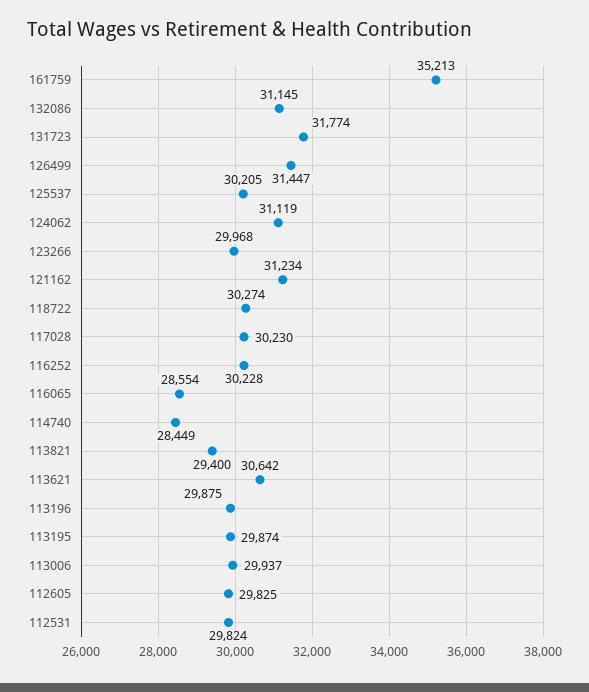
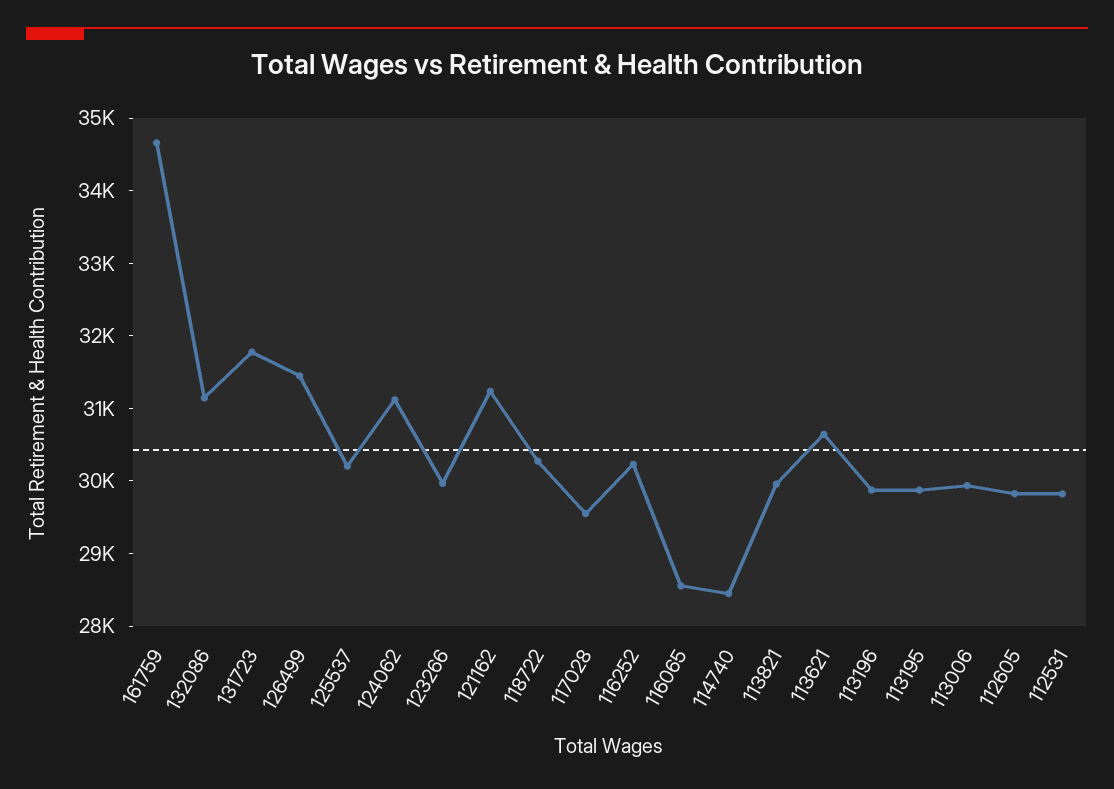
  {
-   "161759": 35213,
+   "161759": 34600,
    "132086": 31145,
    "131723": 31774,
    "126499": 31447,
    "125537": 30205,
    "124062": 31119,
    "123266": 29968,
    "121162": 31234,
    "118722": 30274,
-   "117028": 30230,
+   "117028": 29600,
    "116252": 30228,
    "116065": 28554,
    "114740": 28449,
-   "113821": 29400,
+   "113821": 30000,
    "113621": 30642,
    "113196": 29875,
    "113195": 29874,
    "113006": 29937,
    "112605": 29825,
    "112531": 29824
  }

